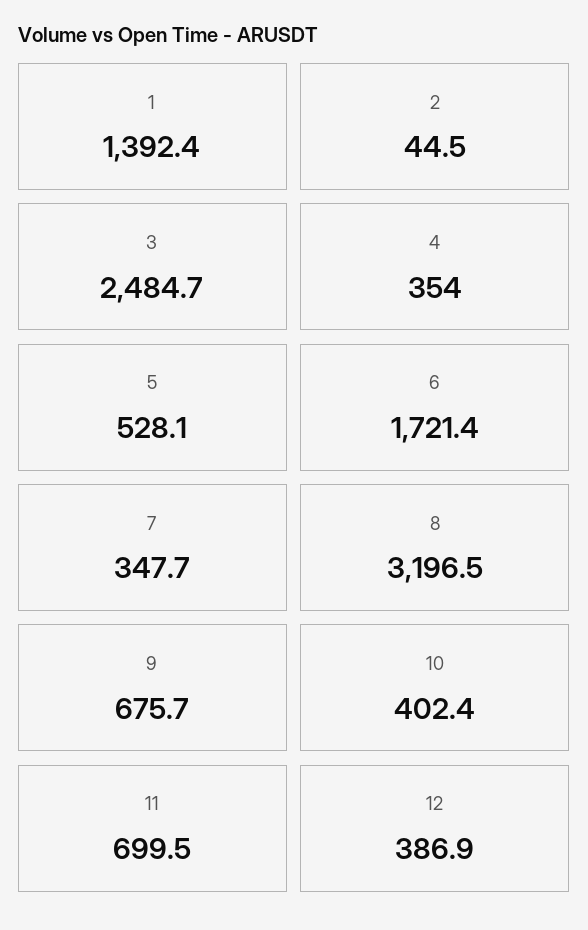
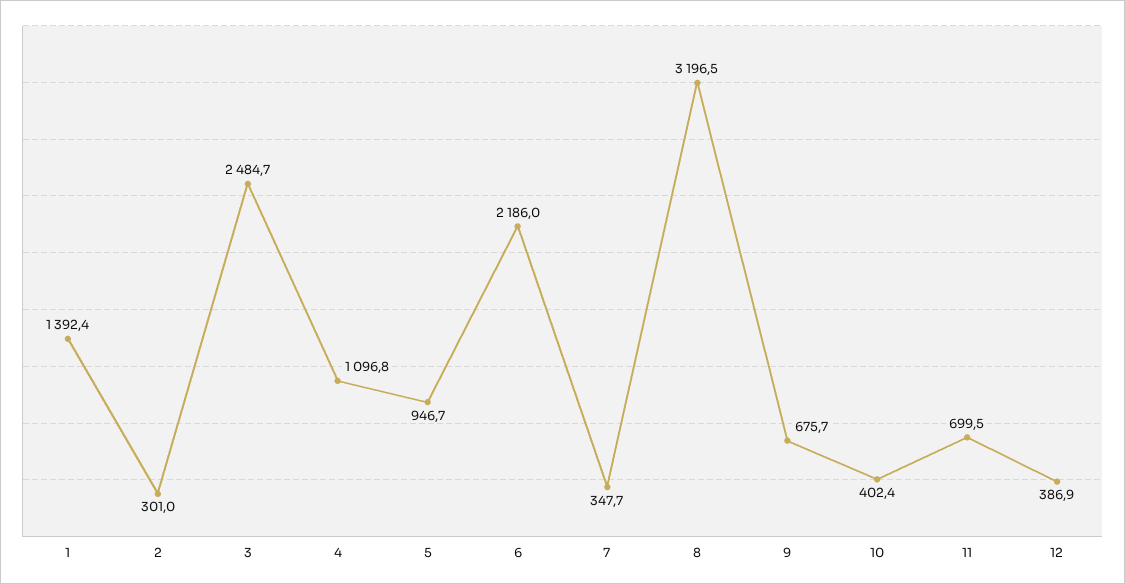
  {
    "1": 1392.4,
-   "2": 44.5,
+   "2": 301,
    "3": 2484.7,
-   "4": 354,
+   "4": 1096.8,
-   "5": 528.1,
+   "5": 946.7,
-   "6": 1721.4,
+   "6": 2186,
    "7": 347.7,
    "8": 3196.5,
    "9": 675.7,
    "10": 402.4,
    "11": 699.5,
    "12": 386.9
  }

